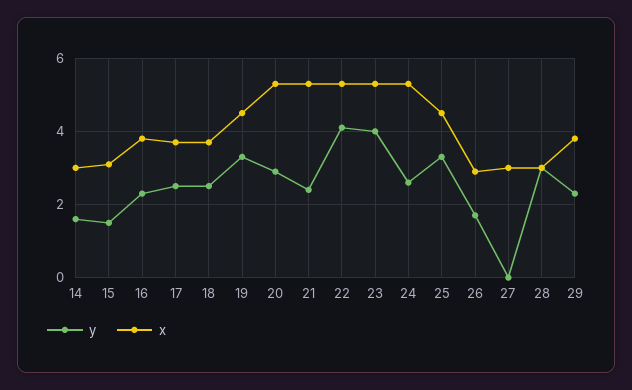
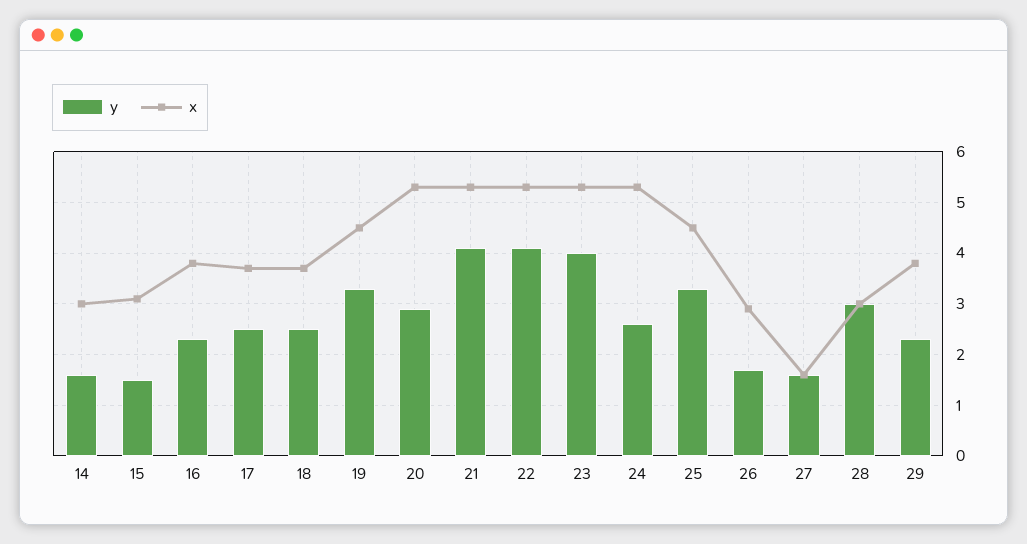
  {
    "y": {
      "14": 1.5,
      "15": 1.5,
      "16": 2.5,
      "17": 2.5,
      "18": 2.5,
      "19": 3.5,
      "20": 3,
-     "21": 2.5,
+     "21": 4,
      "22": 4,
      "23": 4,
      "24": 2.5,
      "25": 3.5,
      "26": 1.5,
-     "27": 0,
+     "27": 1.5,
      "28": 3,
      "29": 2.5
    },
    "x": {
      "14": 3,
      "15": 3,
      "16": 4,
      "17": 3.5,
      "18": 3.5,
      "19": 4.5,
      "20": 5.5,
      "21": 5.5,
      "22": 5.5,
      "23": 5.5,
      "24": 5.5,
      "25": 4.5,
      "26": 3,
-     "27": 3,
+     "27": 1.5,
      "28": 3,
      "29": 4
    }
  }

